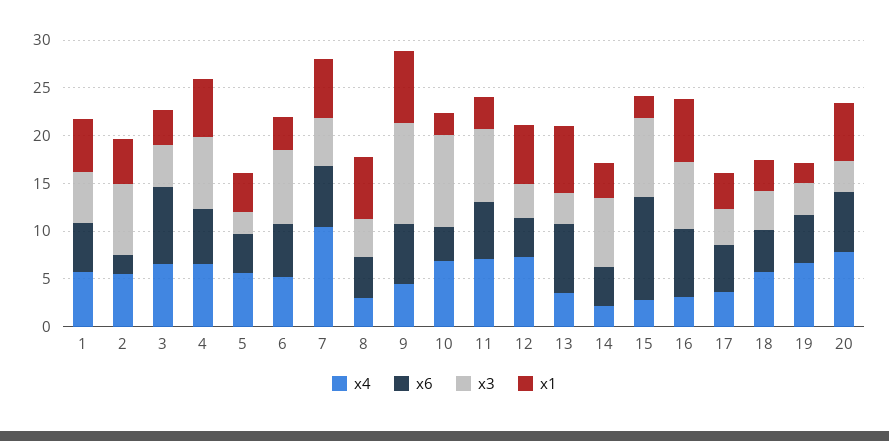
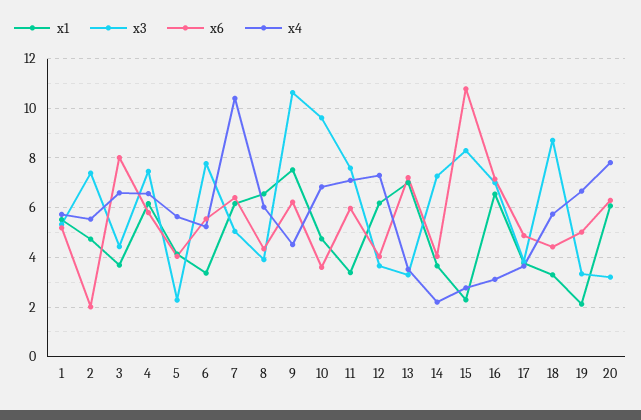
  {
    "x4": {
      "1": 5.75,
      "2": 5.5,
      "3": 6.5,
      "4": 6.5,
      "5": 5.75,
      "6": 5.25,
      "7": 10.5,
-     "8": 3,
+     "8": 6,
      "9": 4.5,
      "10": 6.75,
      "11": 7,
      "12": 7.25,
      "13": 3.5,
      "14": 2.25,
      "15": 2.75,
      "16": 3,
      "17": 3.75,
      "18": 5.75,
      "19": 6.75,
      "20": 7.75
    },
    "x6": {
      "1": 5.25,
      "2": 2,
      "3": 8,
      "4": 5.75,
      "5": 4,
      "6": 5.5,
      "7": 6.5,
      "8": 4.25,
      "9": 6.25,
      "10": 3.5,
      "11": 6,
      "12": 4,
      "13": 7.25,
      "14": 4,
      "15": 10.75,
      "16": 7.25,
      "17": 4.75,
      "18": 4.5,
      "19": 5,
      "20": 6.25
    },
    "x3": {
      "1": 5.25,
      "2": 7.5,
      "3": 4.5,
      "4": 7.5,
      "5": 2.25,
      "6": 7.75,
      "7": 5,
      "8": 4,
      "9": 10.75,
      "10": 9.5,
      "11": 7.5,
      "12": 3.75,
      "13": 3.25,
      "14": 7.25,
      "15": 8.25,
      "16": 7,
      "17": 3.75,
-     "18": 4,
+     "18": 8.75,
      "19": 3.25,
      "20": 3.25
    },
    "x1": {
      "1": 5.5,
      "2": 4.75,
      "3": 3.75,
      "4": 6.25,
      "5": 4.25,
      "6": 3.25,
      "7": 6.25,
      "8": 6.5,
      "9": 7.5,
-     "10": 2,
+     "10": 4.75,
      "11": 3.5,
      "12": 6.25,
      "13": 7,
      "14": 3.75,
      "15": 2.25,
      "16": 6.5,
      "17": 3.75,
      "18": 3.25,
      "19": 2,
      "20": 6
    }
  }

